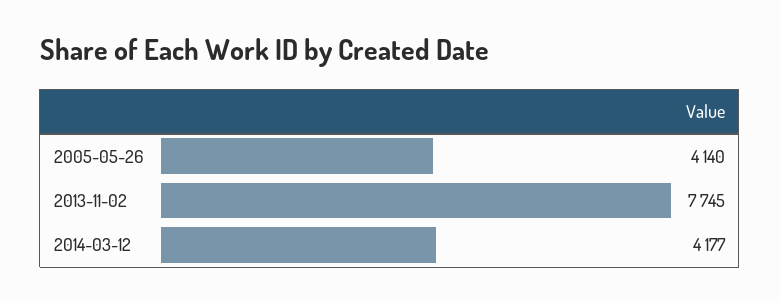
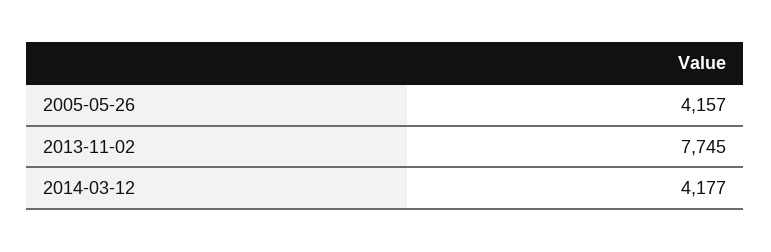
  {
-   "2005-05-26": 4140,
+   "2005-05-26": 4157,
    "2013-11-02": 7745,
    "2014-03-12": 4177
  }

